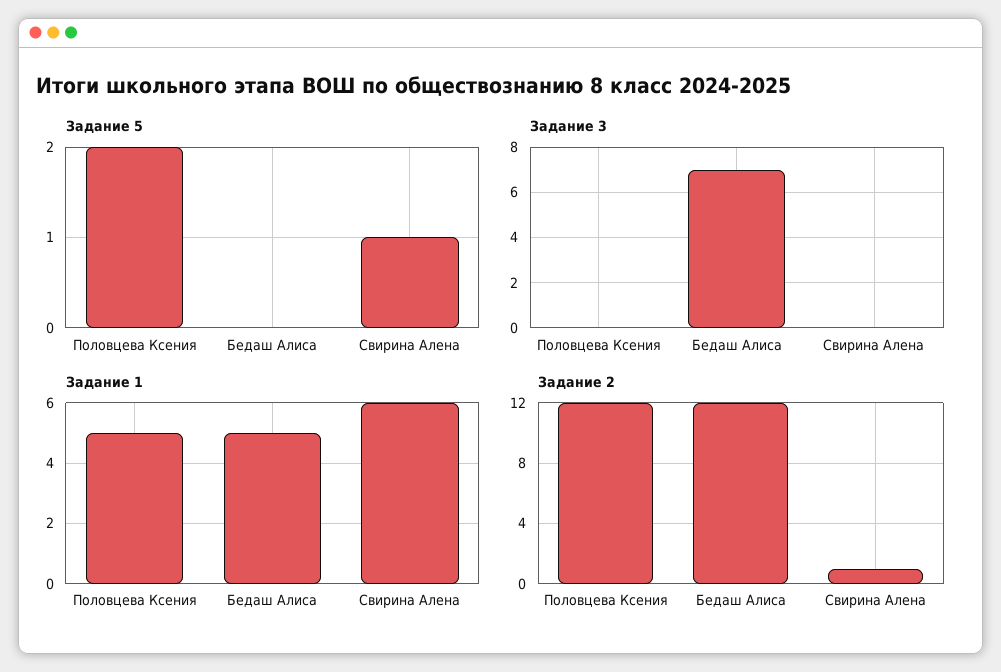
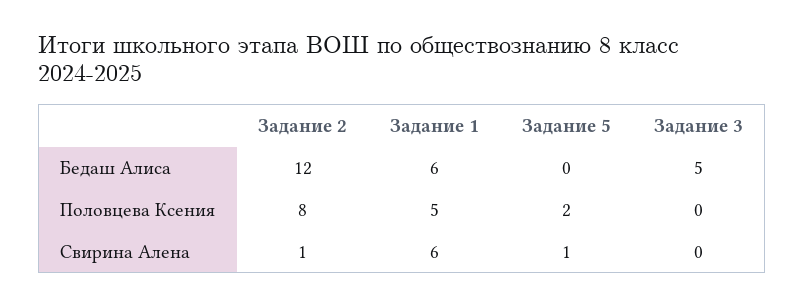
  {
    "Задание 5": {
      "Половцева Ксения": 2,
      "Бедаш Алиса": 0,
      "Свирина Алена": 1
    },
    "Задание 3": {
      "Половцева Ксения": 0,
-     "Бедаш Алиса": 7,
+     "Бедаш Алиса": 5,
      "Свирина Алена": 0
    },
    "Задание 1": {
      "Половцева Ксения": 5,
-     "Бедаш Алиса": 5,
+     "Бедаш Алиса": 6,
      "Свирина Алена": 6
    },
    "Задание 2": {
-     "Половцева Ксения": 12,
+     "Половцева Ксения": 8,
      "Бедаш Алиса": 12,
      "Свирина Алена": 1
    }
  }

